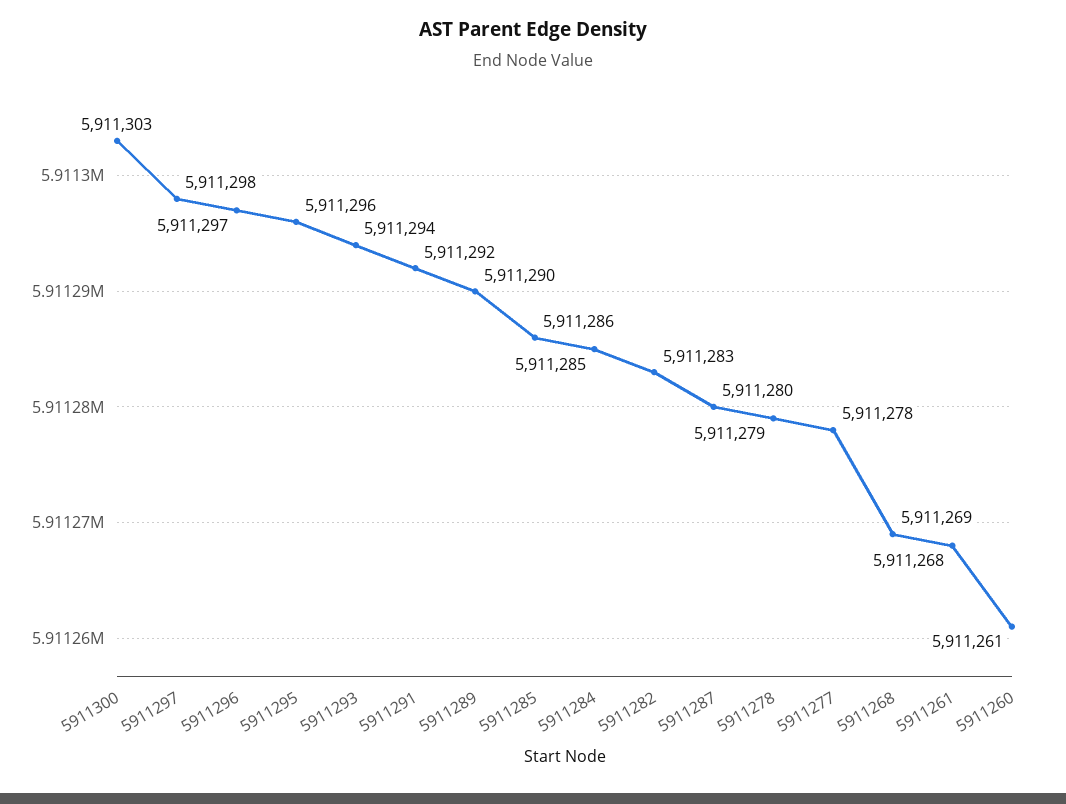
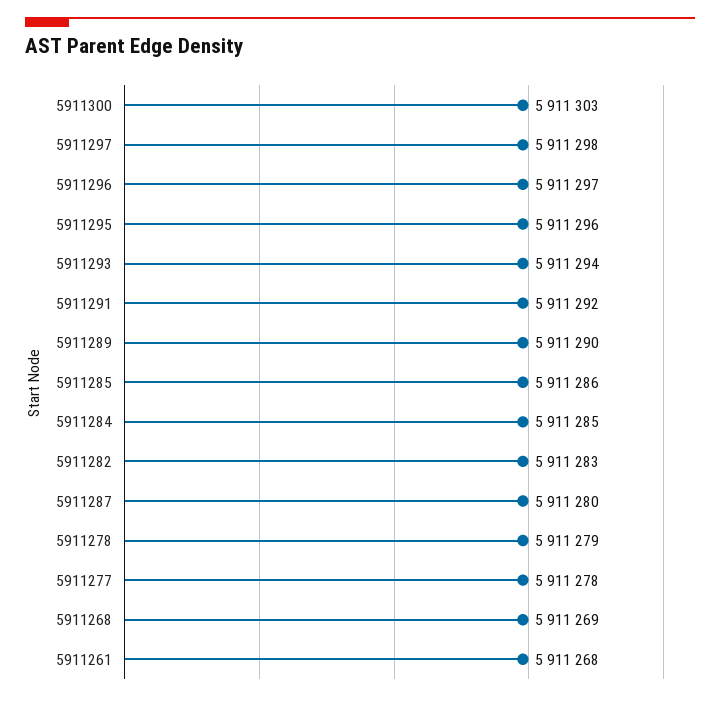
  {
    "5911300": 5911303,
    "5911297": 5911298,
    "5911296": 5911297,
    "5911295": 5911296,
    "5911293": 5911294,
    "5911291": 5911292,
    "5911289": 5911290,
    "5911285": 5911286,
    "5911284": 5911285,
    "5911282": 5911283,
    "5911287": 5911280,
    "5911278": 5911279,
    "5911277": 5911278,
    "5911268": 5911269,
-   "5911261": 5911268,
+   "5911261": 5911268
-   "5911260": 5911261
  }

